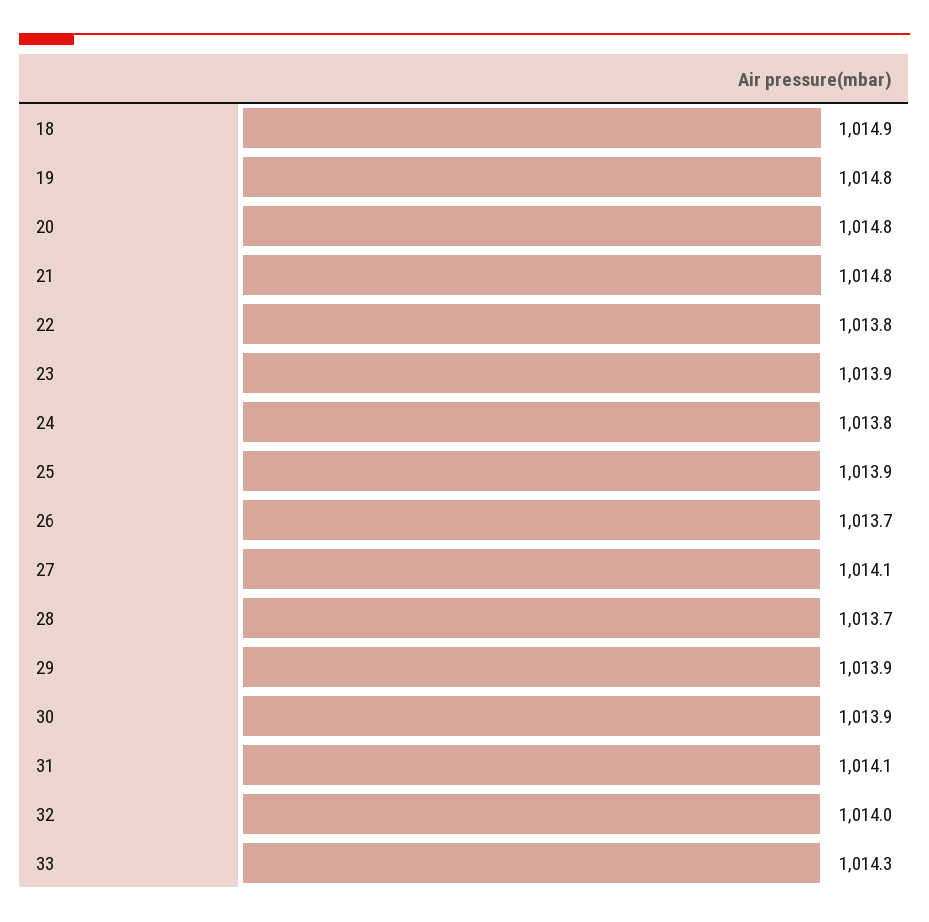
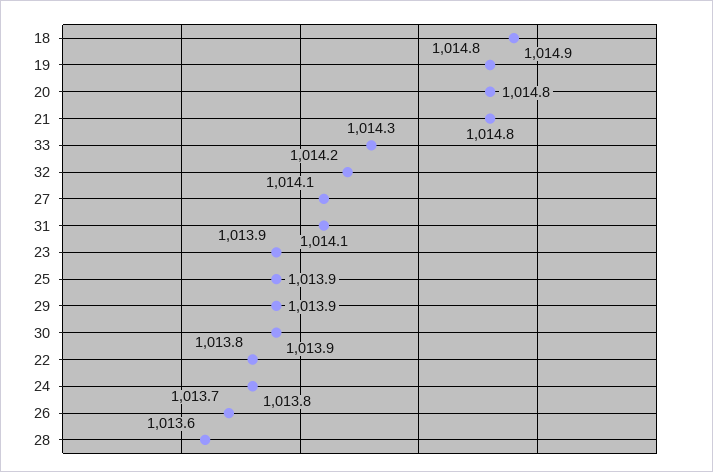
  {
    "18": 1014.9,
    "19": 1014.8,
    "20": 1014.8,
    "21": 1014.8,
    "22": 1013.8,
    "23": 1013.9,
    "24": 1013.8,
    "25": 1013.9,
    "26": 1013.7,
    "27": 1014.1,
-   "28": 1013.7,
+   "28": 1013.6,
    "29": 1013.9,
    "30": 1013.9,
    "31": 1014.1,
-   "32": 1014,
+   "32": 1014.2,
    "33": 1014.3
  }

